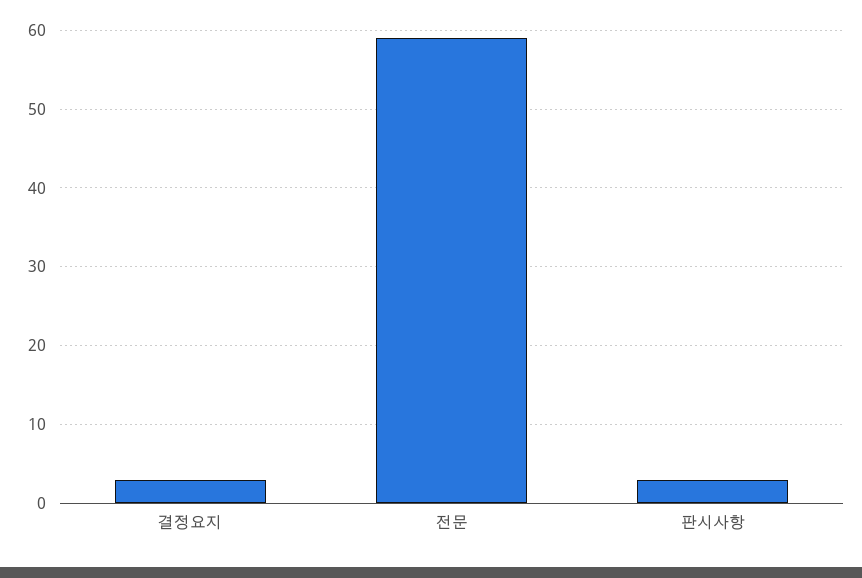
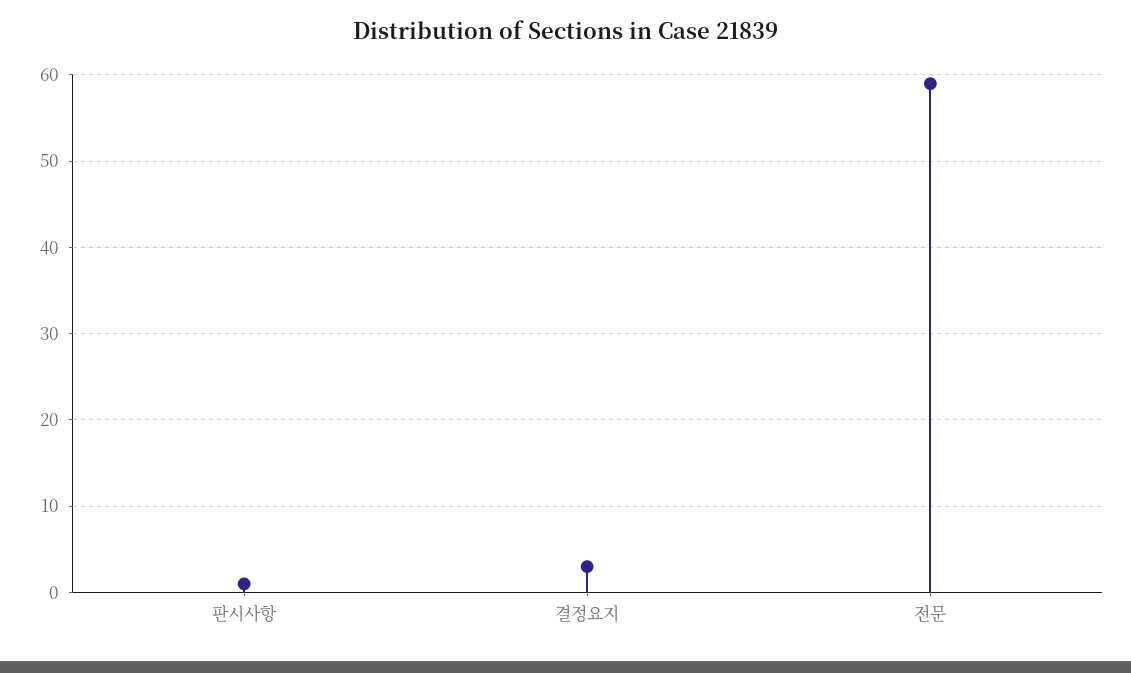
  {
    "결정요지": 3,
    "전문": 59,
-   "판시사항": 3
+   "판시사항": 1
  }

